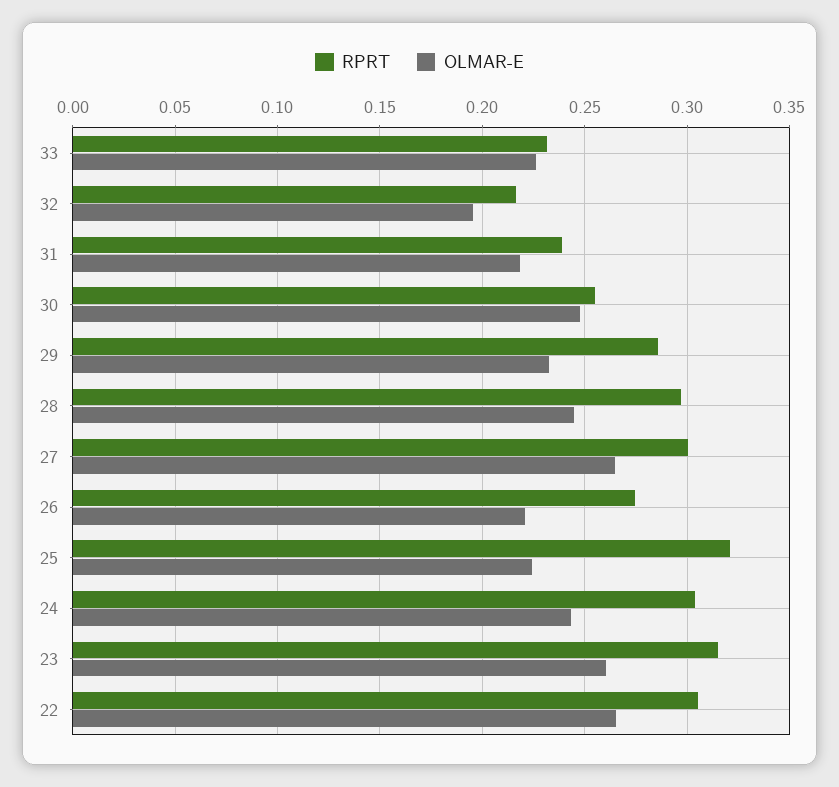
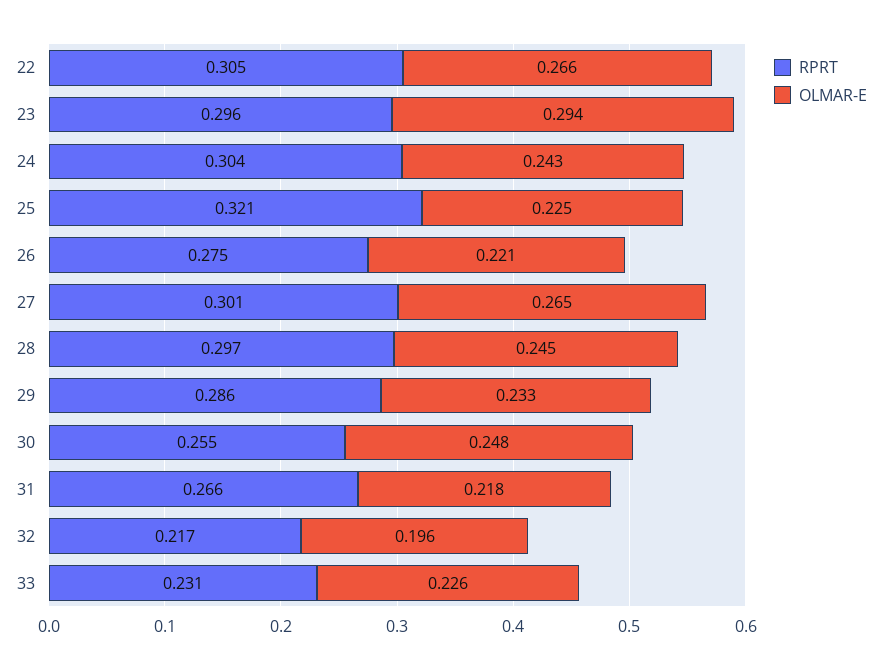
  {
    "RPRT": {
      "33": 0.231,
      "32": 0.217,
-     "31": 0.24,
+     "31": 0.266,
      "30": 0.255,
      "29": 0.286,
      "28": 0.297,
      "27": 0.301,
      "26": 0.275,
      "25": 0.321,
      "24": 0.304,
-     "23": 0.315,
+     "23": 0.296,
      "22": 0.305
    },
    "OLMAR-E": {
      "33": 0.226,
      "32": 0.196,
      "31": 0.218,
      "30": 0.248,
      "29": 0.233,
      "28": 0.245,
      "27": 0.265,
      "26": 0.221,
      "25": 0.225,
      "24": 0.243,
-     "23": 0.26,
+     "23": 0.294,
      "22": 0.266
    }
  }

